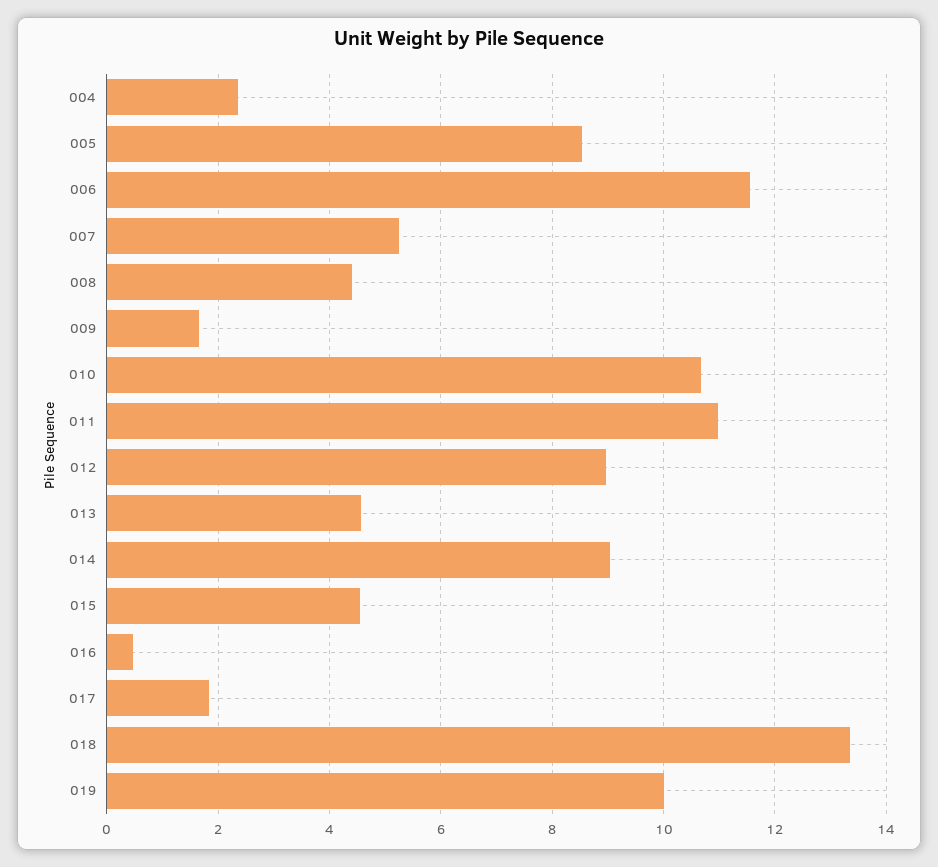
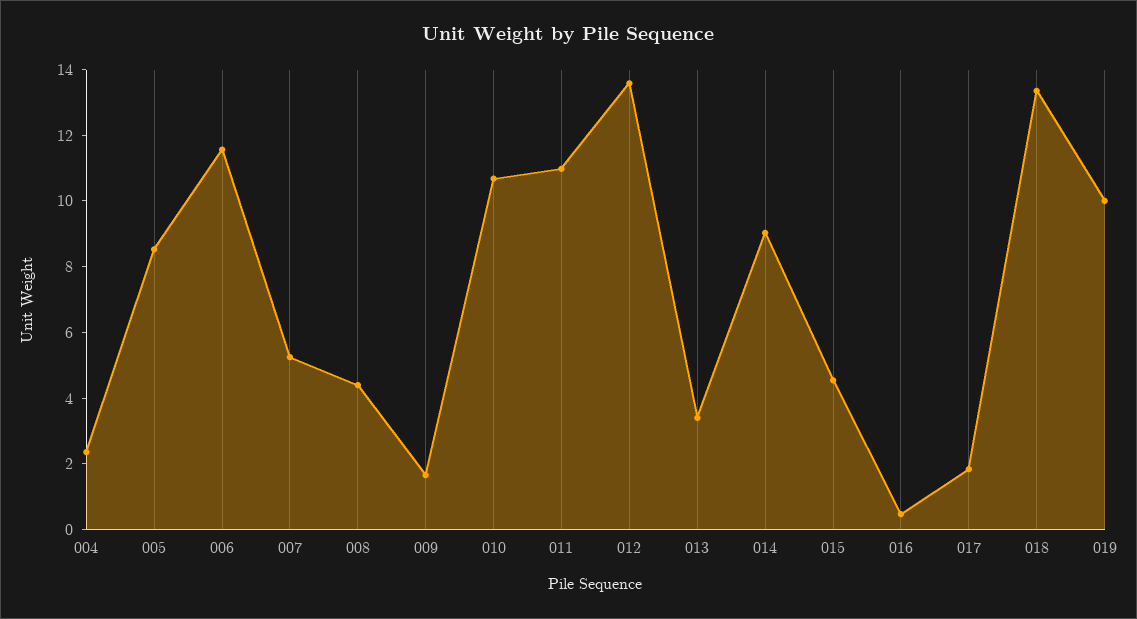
  {
    "004": 2.4,
    "005": 8.6,
    "006": 11.6,
    "007": 5.2,
    "008": 4.4,
    "009": 1.6,
    "010": 10.6,
    "011": 11,
-   "012": 9,
+   "012": 13.5,
-   "013": 4.6,
+   "013": 3.5,
    "014": 9,
    "015": 4.6,
    "016": 0.4,
    "017": 1.8,
    "018": 13.4,
    "019": 10
  }

